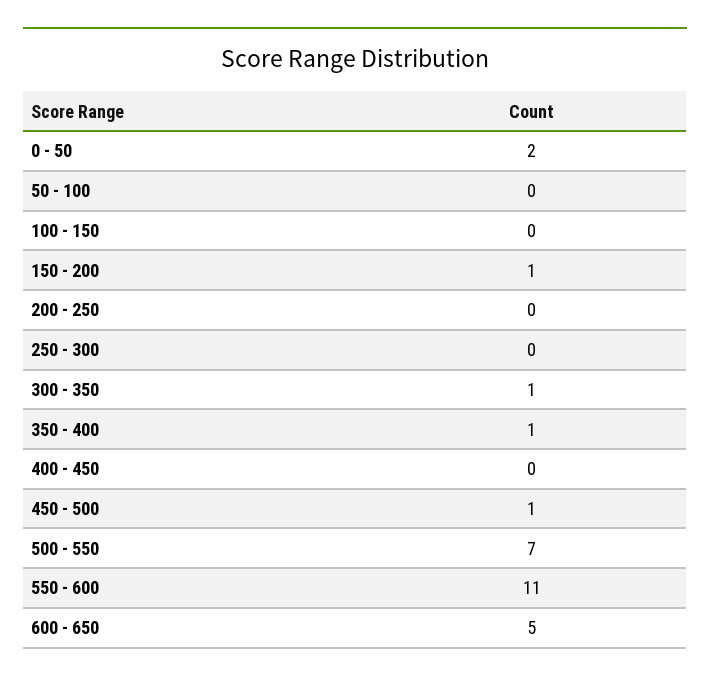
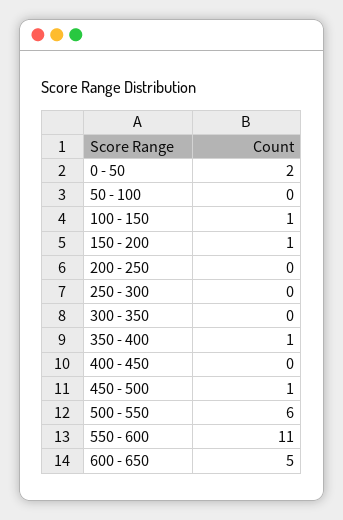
  {
    "0 - 50": 2,
    "50 - 100": 0,
-   "100 - 150": 0,
+   "100 - 150": 1,
    "150 - 200": 1,
    "200 - 250": 0,
    "250 - 300": 0,
-   "300 - 350": 1,
+   "300 - 350": 0,
    "350 - 400": 1,
    "400 - 450": 0,
    "450 - 500": 1,
-   "500 - 550": 7,
+   "500 - 550": 6,
    "550 - 600": 11,
    "600 - 650": 5
  }

